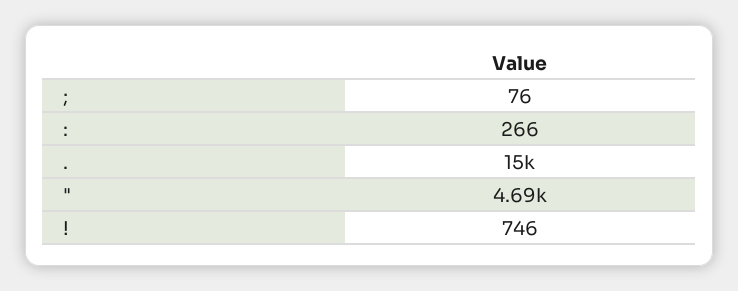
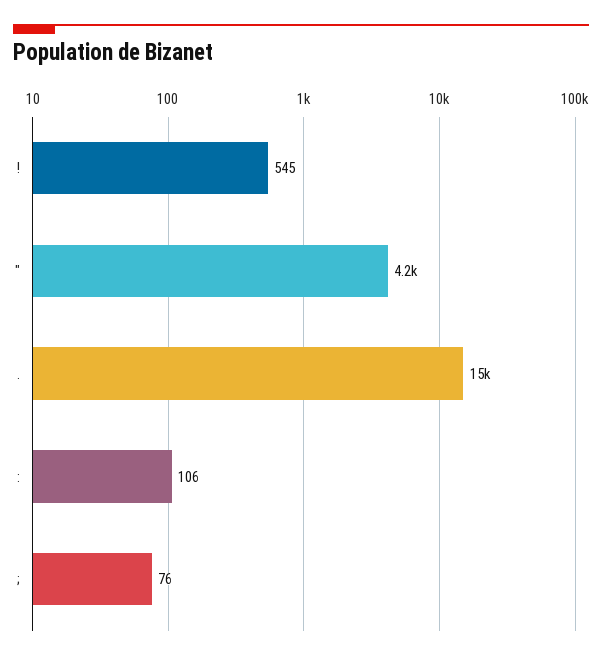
  {
    ";": 76,
-   ":": 266,
+   ":": 106,
    ".": 15000,
-   "\"": 4690,
+   "\"": 4200,
-   "!": 746
+   "!": 545
  }

